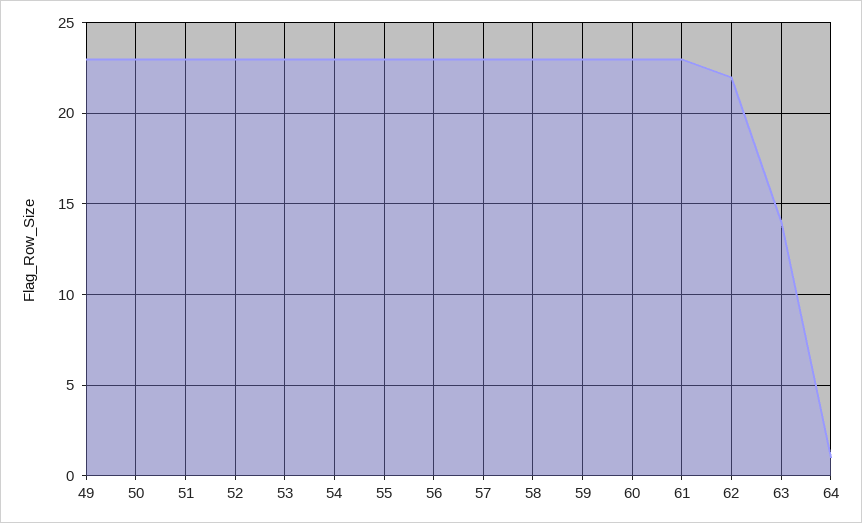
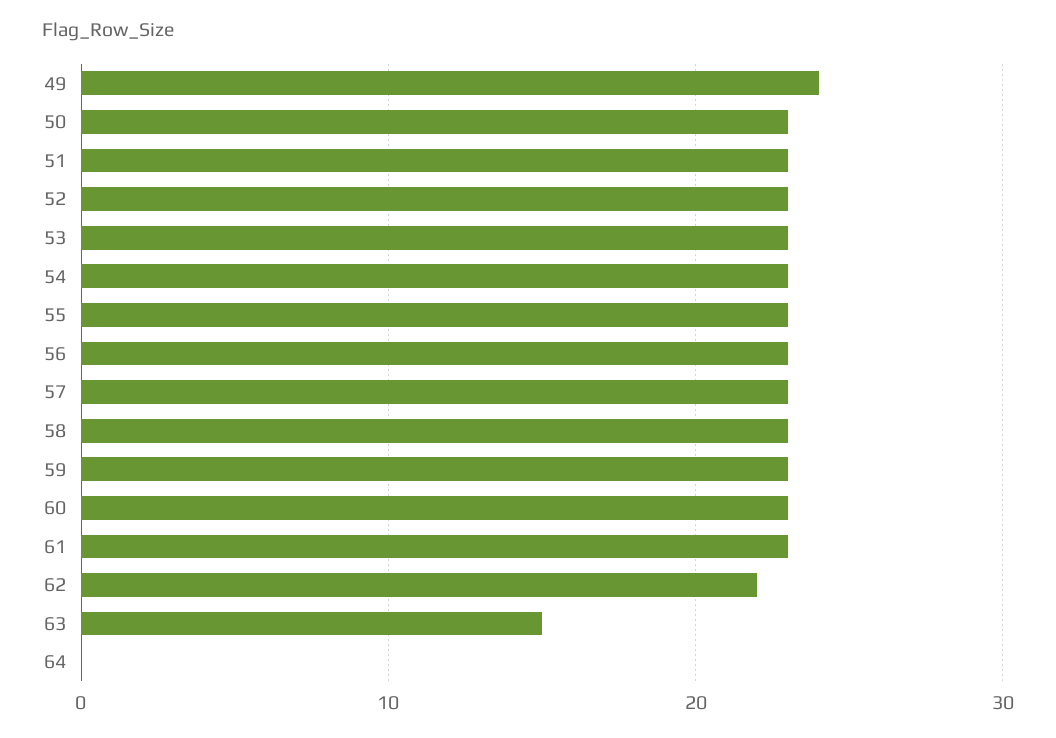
  {
-   "49": 23,
+   "49": 24,
    "50": 23,
    "51": 23,
    "52": 23,
    "53": 23,
    "54": 23,
    "55": 23,
    "56": 23,
    "57": 23,
    "58": 23,
    "59": 23,
    "60": 23,
    "61": 23,
    "62": 22,
-   "63": 14,
+   "63": 15,
-   "64": 1
+   "64": 0
  }

